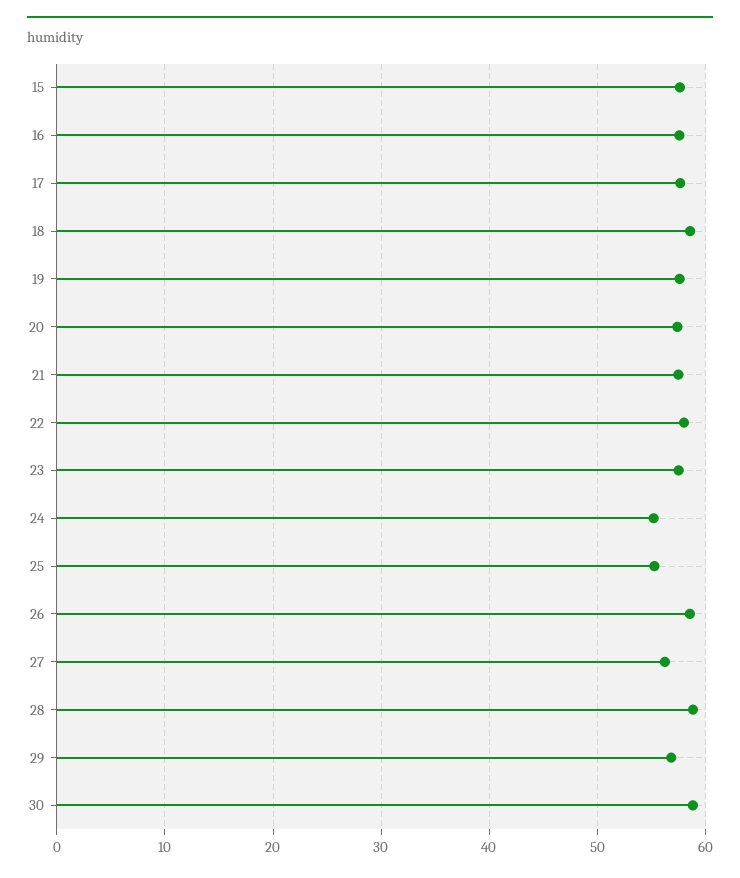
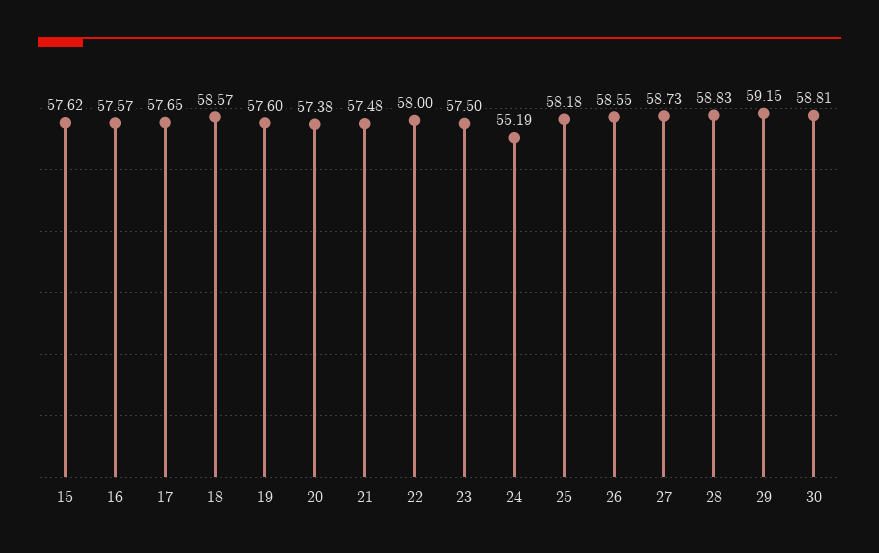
  {
    "15": 57.62,
    "16": 57.57,
    "17": 57.65,
    "18": 58.57,
    "19": 57.6,
    "20": 57.38,
    "21": 57.48,
    "22": 58,
    "23": 57.5,
    "24": 55.19,
-   "25": 55,
+   "25": 58.18,
    "26": 58.55,
-   "27": 56,
+   "27": 58.73,
    "28": 58.83,
-   "29": 57,
+   "29": 59.15,
    "30": 58.81
  }

